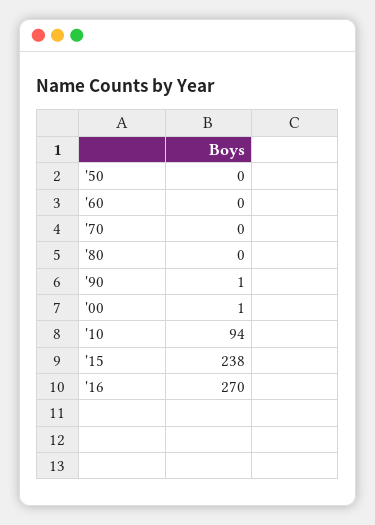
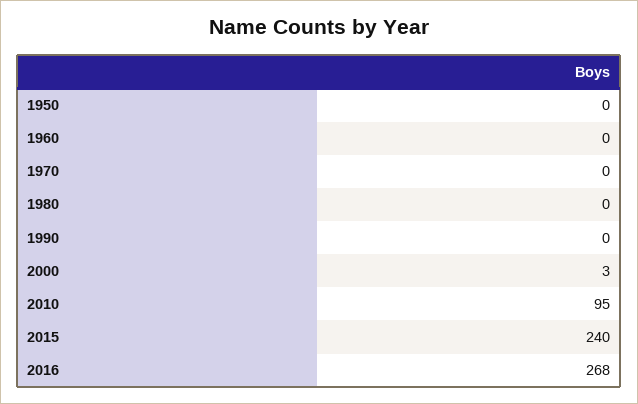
  {
    "'50": 0,
    "'60": 0,
    "'70": 0,
    "'80": 0,
-   "'90": 1,
+   "'90": 0,
-   "'00": 1,
+   "'00": 3,
-   "'10": 94,
+   "'10": 95,
-   "'15": 238,
+   "'15": 240,
-   "'16": 270
+   "'16": 268
  }

